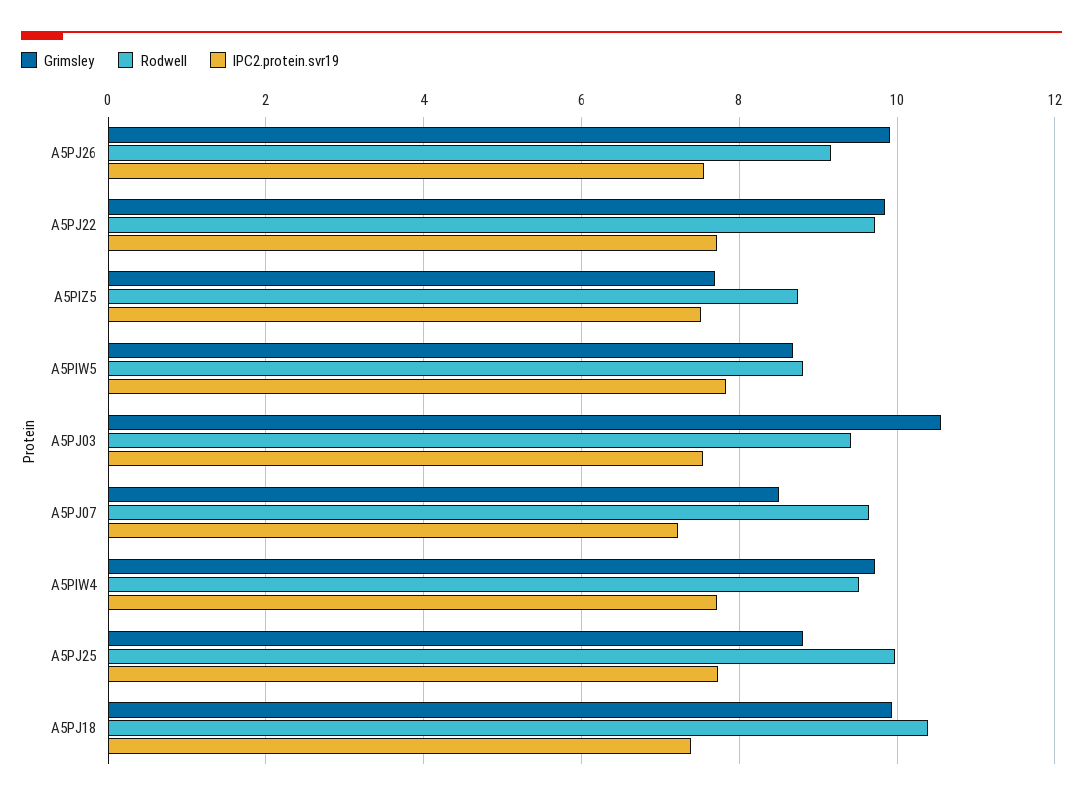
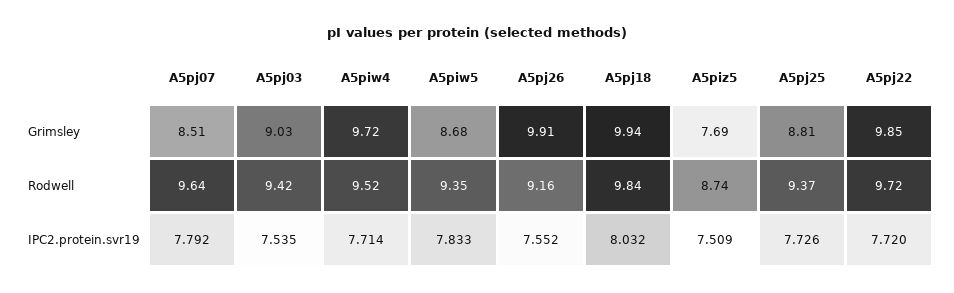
  {
    "Grimsley": {
      "A5PJ26": 9.91,
      "A5PJ22": 9.85,
      "A5PIZ5": 7.69,
      "A5PIW5": 8.68,
-     "A5PJ03": 10.6,
+     "A5PJ03": 9.03,
      "A5PJ07": 8.51,
      "A5PIW4": 9.72,
      "A5PJ25": 8.81,
      "A5PJ18": 9.94
    },
    "Rodwell": {
      "A5PJ26": 9.16,
      "A5PJ22": 9.72,
      "A5PIZ5": 8.74,
-     "A5PIW5": 8.8,
+     "A5PIW5": 9.35,
      "A5PJ03": 9.42,
      "A5PJ07": 9.64,
      "A5PIW4": 9.52,
-     "A5PJ25": 10,
+     "A5PJ25": 9.37,
-     "A5PJ18": 10.4
+     "A5PJ18": 9.84
    },
    "IPC2.protein.svr19": {
      "A5PJ26": 7.552,
      "A5PJ22": 7.72,
      "A5PIZ5": 7.509,
      "A5PIW5": 7.833,
      "A5PJ03": 7.535,
-     "A5PJ07": 7.2,
+     "A5PJ07": 7.792,
      "A5PIW4": 7.714,
      "A5PJ25": 7.726,
-     "A5PJ18": 7.4
+     "A5PJ18": 8.032
    }
  }

